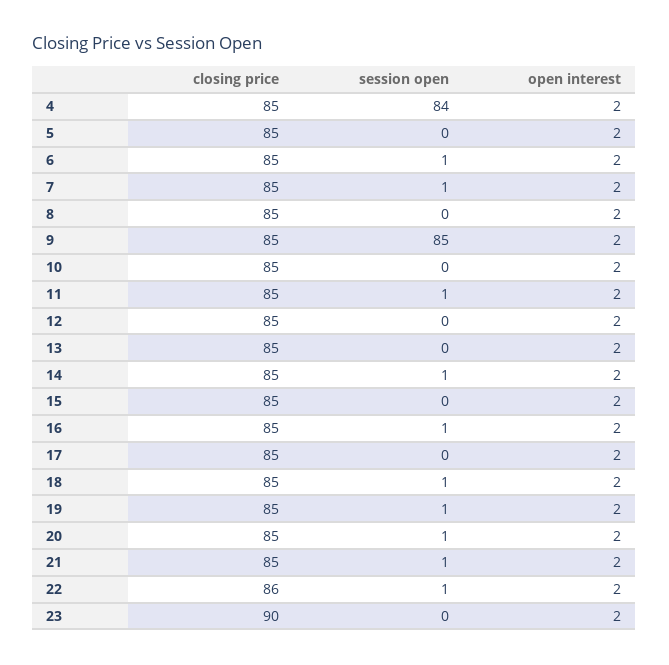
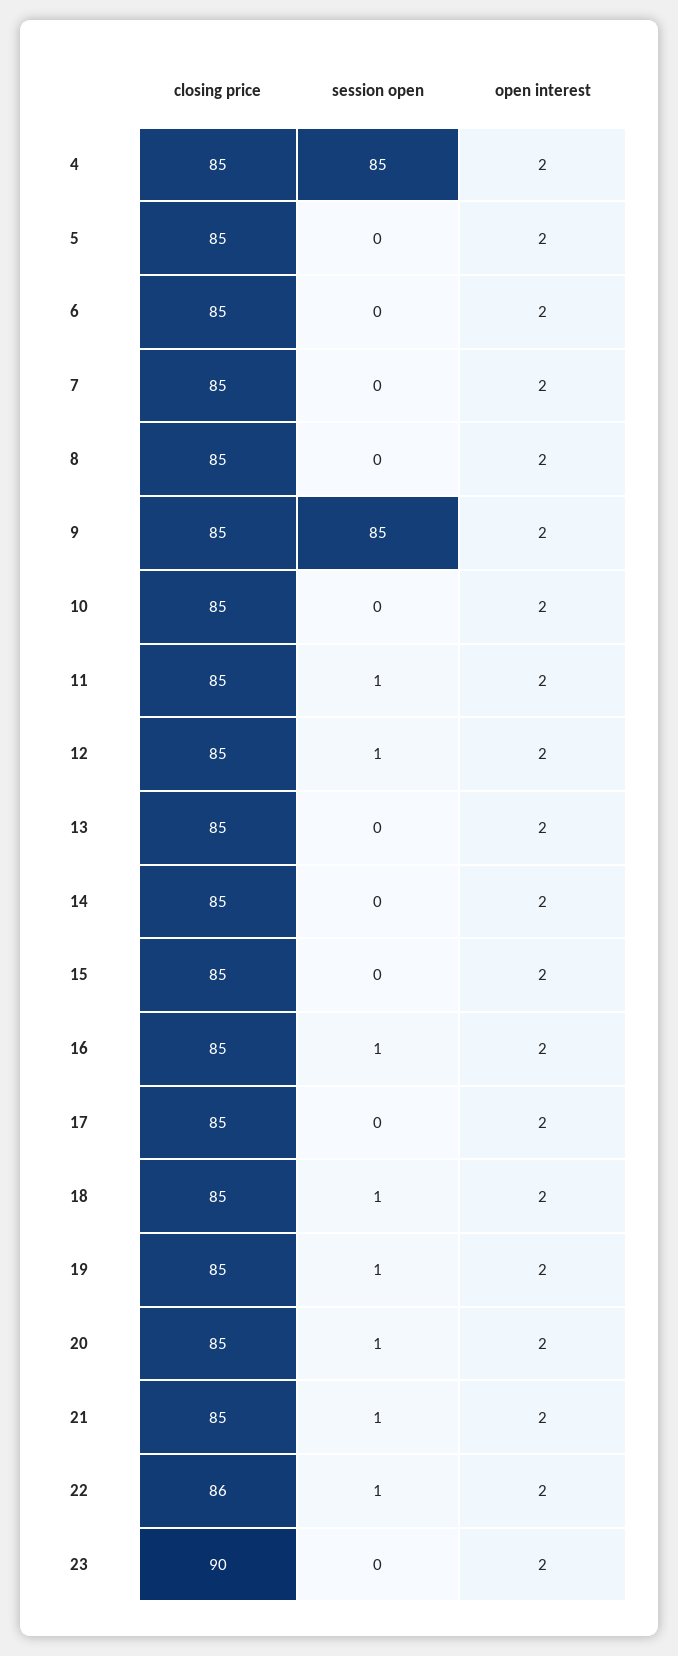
  {
    "closing price": {
      "4": 85,
      "5": 85,
      "6": 85,
      "7": 85,
      "8": 85,
      "9": 85,
      "10": 85,
      "11": 85,
      "12": 85,
      "13": 85,
      "14": 85,
      "15": 85,
      "16": 85,
      "17": 85,
      "18": 85,
      "19": 85,
      "20": 85,
      "21": 85,
      "22": 86,
      "23": 90
    },
    "session open": {
-     "4": 84,
+     "4": 85,
      "5": 0,
-     "6": 1,
+     "6": 0,
-     "7": 1,
+     "7": 0,
      "8": 0,
      "9": 85,
      "10": 0,
      "11": 1,
-     "12": 0,
+     "12": 1,
      "13": 0,
-     "14": 1,
+     "14": 0,
      "15": 0,
      "16": 1,
      "17": 0,
      "18": 1,
      "19": 1,
      "20": 1,
      "21": 1,
      "22": 1,
      "23": 0
    },
    "open interest": {
      "4": 2,
      "5": 2,
      "6": 2,
      "7": 2,
      "8": 2,
      "9": 2,
      "10": 2,
      "11": 2,
      "12": 2,
      "13": 2,
      "14": 2,
      "15": 2,
      "16": 2,
      "17": 2,
      "18": 2,
      "19": 2,
      "20": 2,
      "21": 2,
      "22": 2,
      "23": 2
    }
  }

